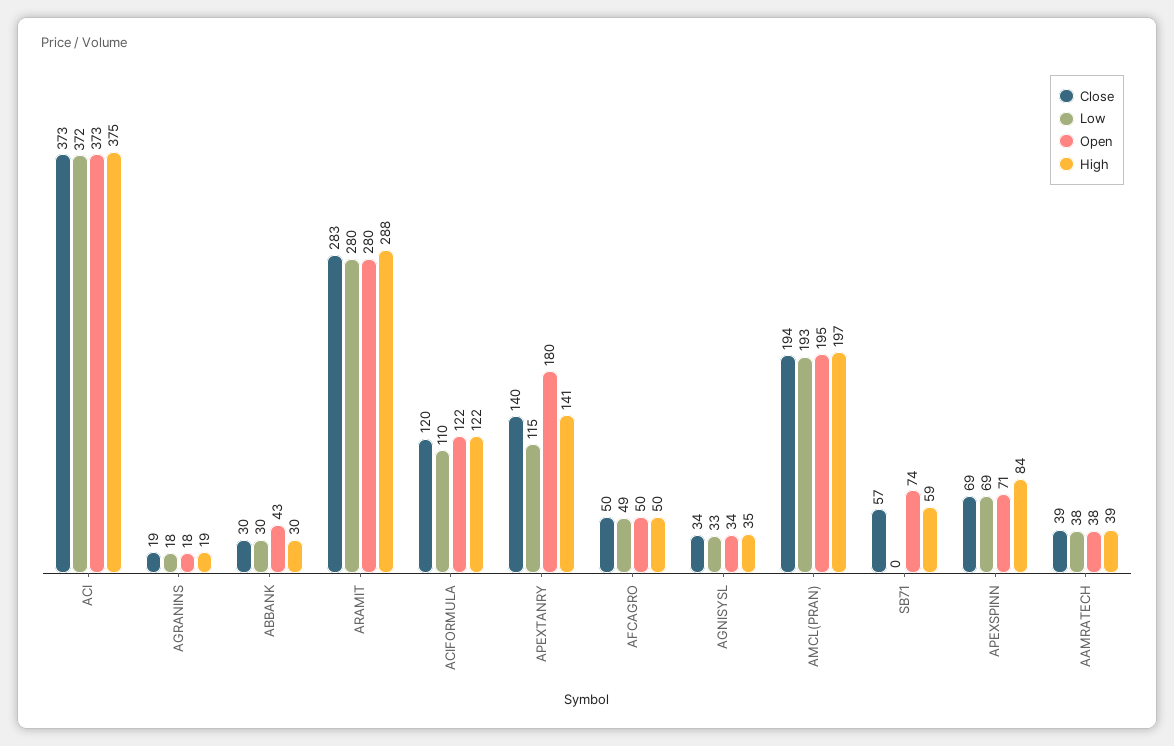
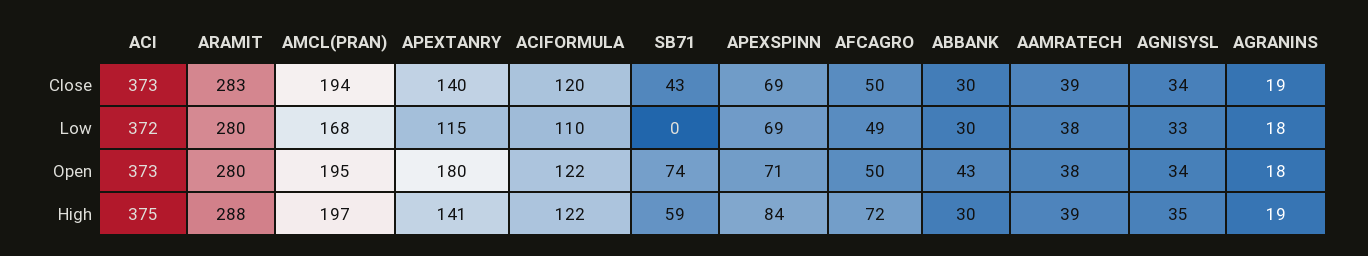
  {
    "Close": {
      "ACI": 373,
      "AGRANINS": 19,
      "ABBANK": 30,
      "ARAMIT": 283,
      "ACIFORMULA": 120,
      "APEXTANRY": 140,
      "AFCAGRO": 50,
      "AGNISYSL": 34,
      "AMCL(PRAN)": 194,
-     "SB71": 57,
+     "SB71": 43,
      "APEXSPINN": 69,
      "AAMRATECH": 39
    },
    "Low": {
      "ACI": 372,
      "AGRANINS": 18,
      "ABBANK": 30,
      "ARAMIT": 280,
      "ACIFORMULA": 110,
      "APEXTANRY": 115,
      "AFCAGRO": 49,
      "AGNISYSL": 33,
-     "AMCL(PRAN)": 193,
+     "AMCL(PRAN)": 168,
      "SB71": 0,
      "APEXSPINN": 69,
      "AAMRATECH": 38
    },
    "Open": {
      "ACI": 373,
      "AGRANINS": 18,
      "ABBANK": 43,
      "ARAMIT": 280,
      "ACIFORMULA": 122,
      "APEXTANRY": 180,
      "AFCAGRO": 50,
      "AGNISYSL": 34,
      "AMCL(PRAN)": 195,
      "SB71": 74,
      "APEXSPINN": 71,
      "AAMRATECH": 38
    },
    "High": {
      "ACI": 375,
      "AGRANINS": 19,
      "ABBANK": 30,
      "ARAMIT": 288,
      "ACIFORMULA": 122,
      "APEXTANRY": 141,
-     "AFCAGRO": 50,
+     "AFCAGRO": 72,
      "AGNISYSL": 35,
      "AMCL(PRAN)": 197,
      "SB71": 59,
      "APEXSPINN": 84,
      "AAMRATECH": 39
    }
  }

